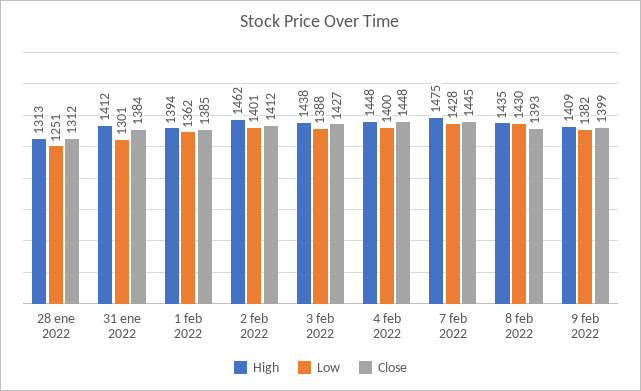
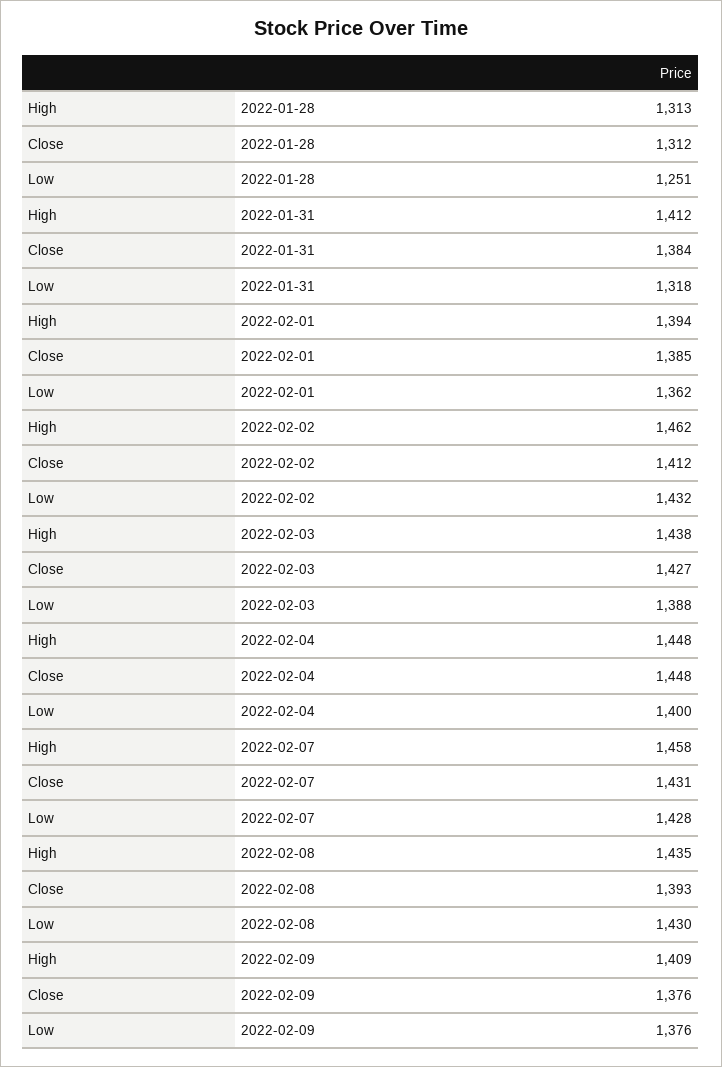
  {
    "High": {
      "28 ene 2022": 1313,
      "31 ene 2022": 1412,
      "1 feb 2022": 1394,
      "2 feb 2022": 1462,
      "3 feb 2022": 1438,
      "4 feb 2022": 1448,
-     "7 feb 2022": 1475,
+     "7 feb 2022": 1458,
      "8 feb 2022": 1435,
      "9 feb 2022": 1409
    },
    "Low": {
      "28 ene 2022": 1251,
-     "31 ene 2022": 1301,
+     "31 ene 2022": 1318,
      "1 feb 2022": 1362,
-     "2 feb 2022": 1401,
+     "2 feb 2022": 1432,
      "3 feb 2022": 1388,
      "4 feb 2022": 1400,
      "7 feb 2022": 1428,
      "8 feb 2022": 1430,
-     "9 feb 2022": 1382
+     "9 feb 2022": 1376
    },
    "Close": {
      "28 ene 2022": 1312,
      "31 ene 2022": 1384,
      "1 feb 2022": 1385,
      "2 feb 2022": 1412,
      "3 feb 2022": 1427,
      "4 feb 2022": 1448,
-     "7 feb 2022": 1445,
+     "7 feb 2022": 1431,
      "8 feb 2022": 1393,
-     "9 feb 2022": 1399
+     "9 feb 2022": 1376
    }
  }

